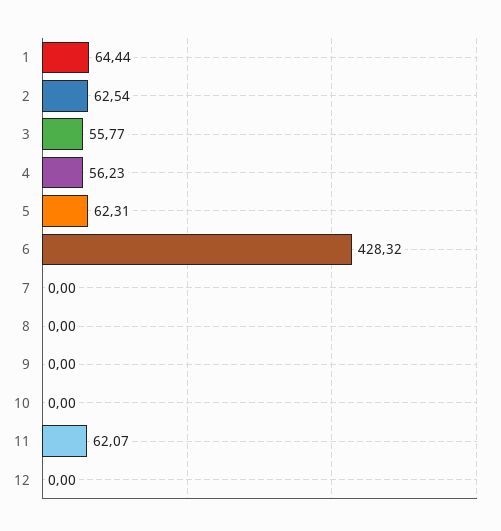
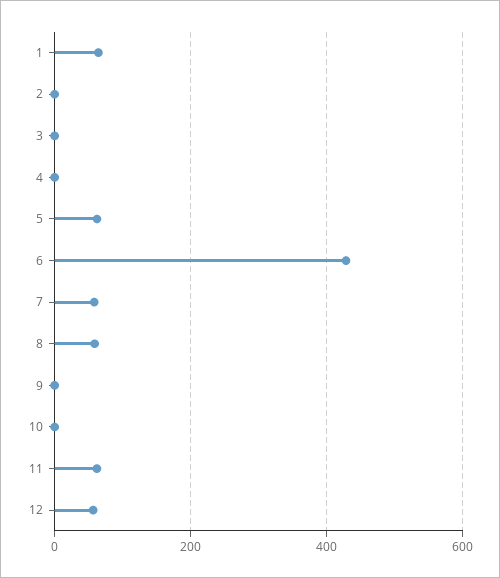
  {
    "1": 64.44,
-   "2": 62.54,
+   "2": 0,
-   "3": 55.77,
+   "3": 0,
-   "4": 56.23,
+   "4": 0,
    "5": 62.31,
    "6": 428.32,
-   "7": 0,
+   "7": 60,
-   "8": 0,
+   "8": 60,
    "9": 0,
    "10": 0,
    "11": 62.07,
-   "12": 0
+   "12": 60
  }

